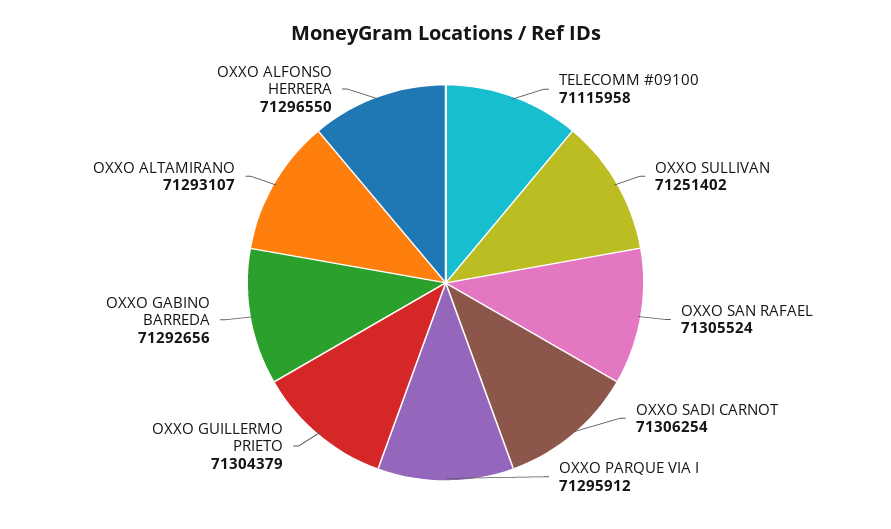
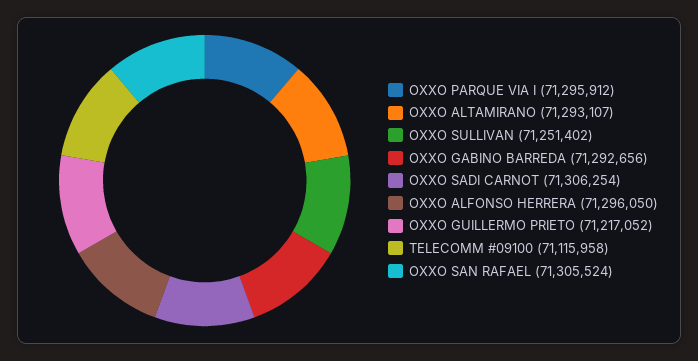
  {
    "TELECOMM #09100": 71115958,
    "OXXO SULLIVAN": 71251402,
    "OXXO SAN RAFAEL": 71305524,
    "OXXO SADI CARNOT": 71306254,
    "OXXO PARQUE VIA I": 71295912,
-   "OXXO GUILLERMO PRIETO": 71304379,
+   "OXXO GUILLERMO PRIETO": 71217052,
    "OXXO GABINO BARREDA": 71292656,
    "OXXO ALTAMIRANO": 71293107,
-   "OXXO ALFONSO HERRERA": 71296550
+   "OXXO ALFONSO HERRERA": 71296050
  }

